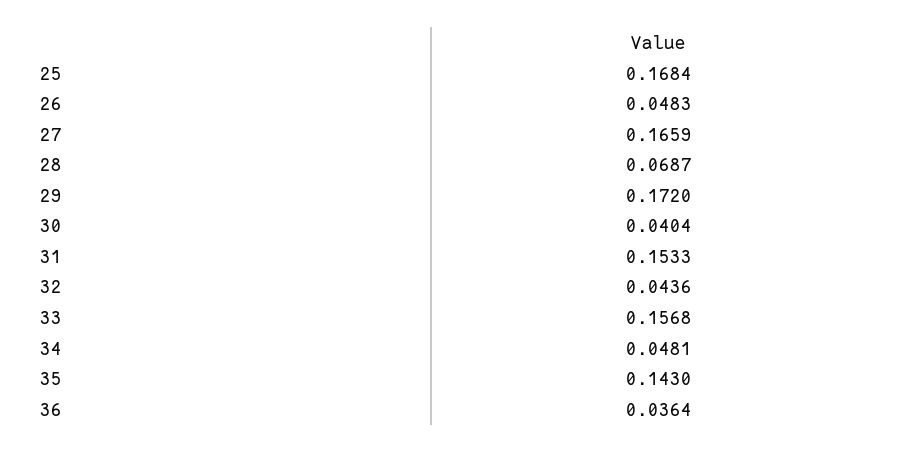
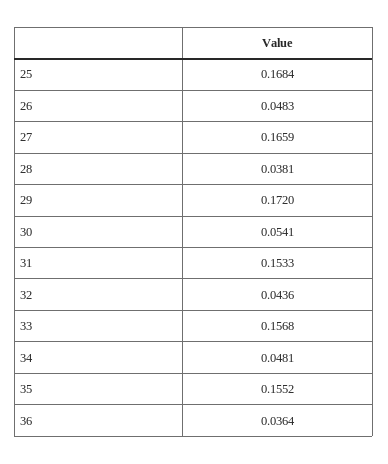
  {
    "25": 0.1684,
    "26": 0.0483,
    "27": 0.1659,
-   "28": 0.0687,
+   "28": 0.0381,
    "29": 0.172,
-   "30": 0.0404,
+   "30": 0.0541,
    "31": 0.1533,
    "32": 0.0436,
    "33": 0.1568,
    "34": 0.0481,
-   "35": 0.143,
+   "35": 0.1552,
    "36": 0.0364
  }

